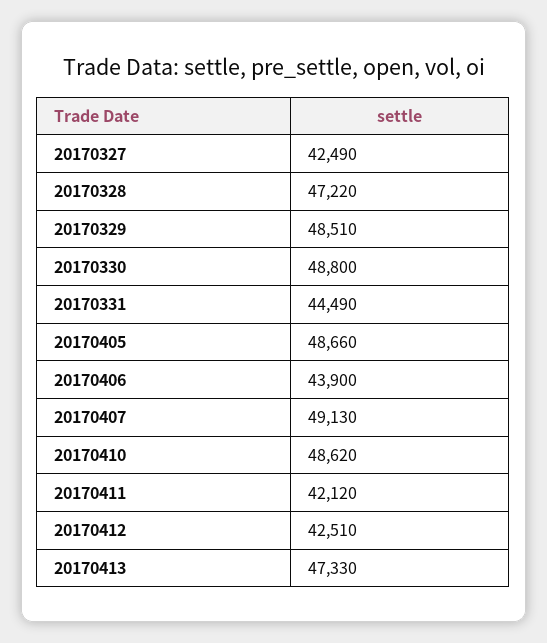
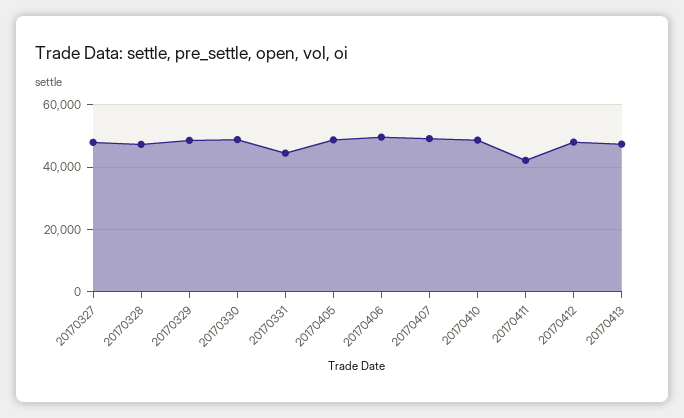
  {
-   "20170327": 42490,
+   "20170327": 48000,
    "20170328": 47220,
    "20170329": 48510,
    "20170330": 48800,
    "20170331": 44490,
    "20170405": 48660,
-   "20170406": 43900,
+   "20170406": 50000,
    "20170407": 49130,
    "20170410": 48620,
    "20170411": 42120,
-   "20170412": 42510,
+   "20170412": 48000,
    "20170413": 47330
  }

